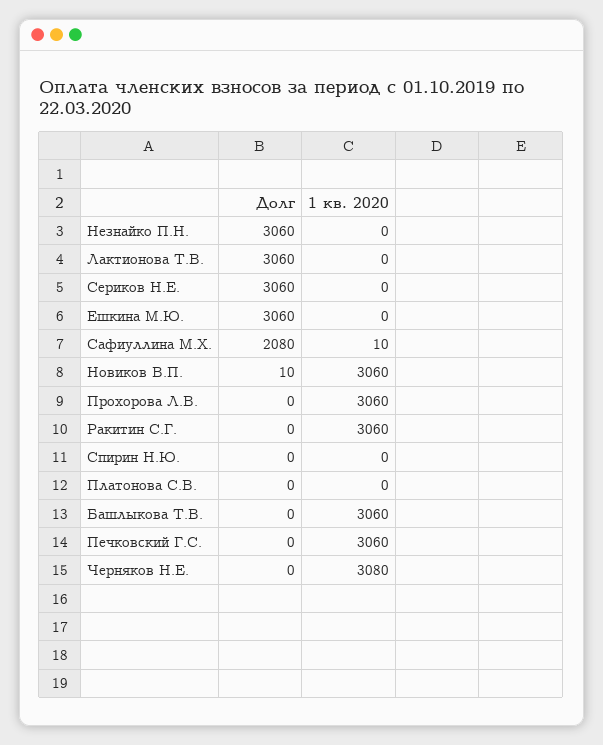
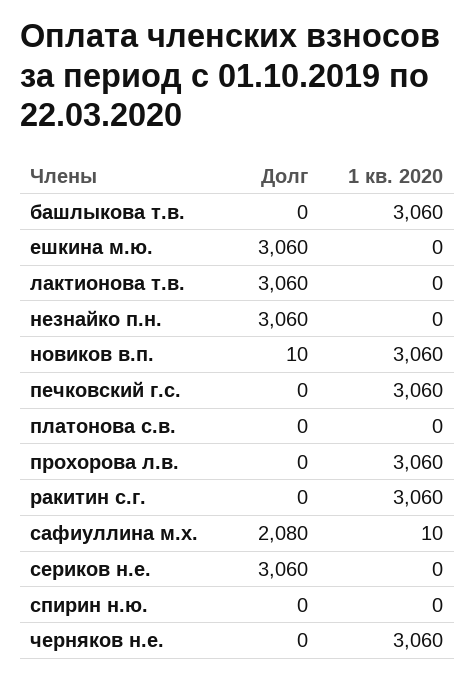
  {
    "Долг": {
      "Незнайко П.Н.": 3060,
      "Лактионова Т.В.": 3060,
      "Сериков Н.Е.": 3060,
      "Ешкина М.Ю.": 3060,
      "Сафиуллина М.Х.": 2080,
      "Новиков В.П.": 10,
      "Прохорова Л.В.": 0,
      "Ракитин С.Г.": 0,
      "Спирин Н.Ю.": 0,
      "Платонова С.В.": 0,
      "Башлыкова Т.В.": 0,
      "Печковский Г.С.": 0,
      "Черняков Н.Е.": 0
    },
    "1 кв. 2020": {
      "Незнайко П.Н.": 0,
      "Лактионова Т.В.": 0,
      "Сериков Н.Е.": 0,
      "Ешкина М.Ю.": 0,
      "Сафиуллина М.Х.": 10,
      "Новиков В.П.": 3060,
      "Прохорова Л.В.": 3060,
      "Ракитин С.Г.": 3060,
      "Спирин Н.Ю.": 0,
      "Платонова С.В.": 0,
      "Башлыкова Т.В.": 3060,
      "Печковский Г.С.": 3060,
-     "Черняков Н.Е.": 3080
+     "Черняков Н.Е.": 3060
    }
  }

